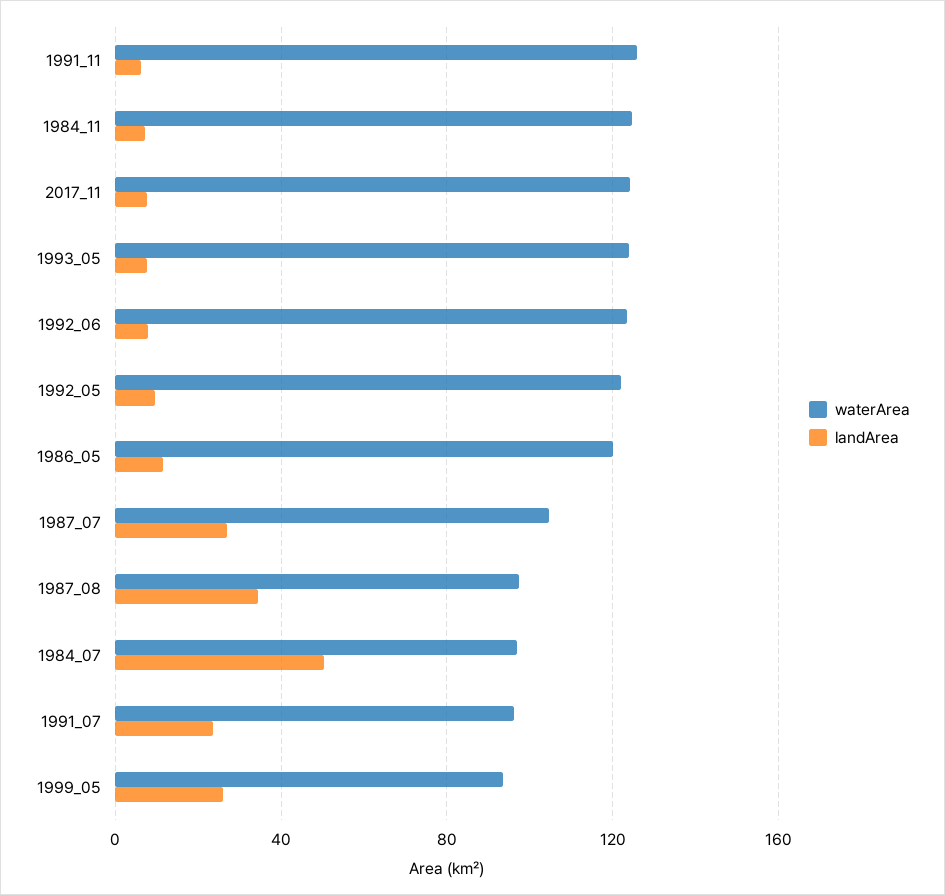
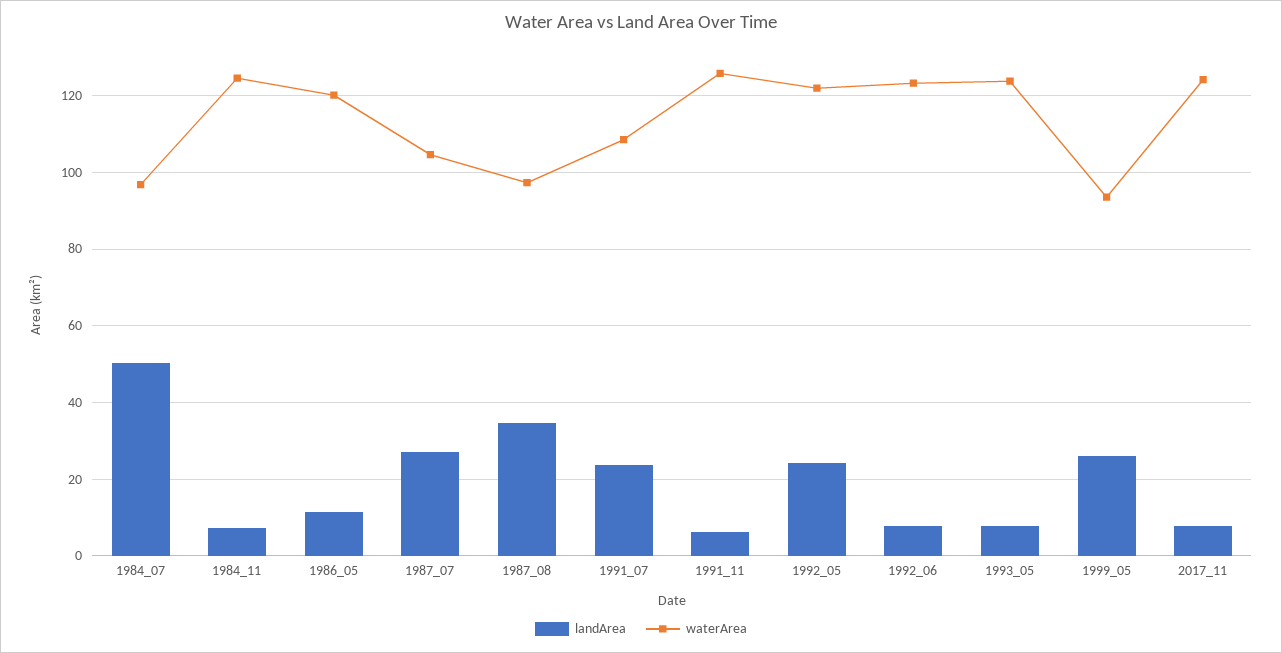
  {
    "waterArea": {
      "1991_11": 126,
      "1984_11": 124,
      "2017_11": 124,
      "1993_05": 124,
      "1992_06": 124,
      "1992_05": 122,
      "1986_05": 120,
      "1987_07": 104,
      "1987_08": 98,
      "1984_07": 96,
-     "1991_07": 95,
+     "1991_07": 108,
      "1999_05": 94
    },
    "landArea": {
      "1991_11": 6,
      "1984_11": 8,
      "2017_11": 8,
      "1993_05": 8,
      "1992_06": 8,
-     "1992_05": 10,
+     "1992_05": 24,
      "1986_05": 12,
      "1987_07": 28,
      "1987_08": 34,
      "1984_07": 50,
      "1991_07": 24,
      "1999_05": 26
    }
  }

